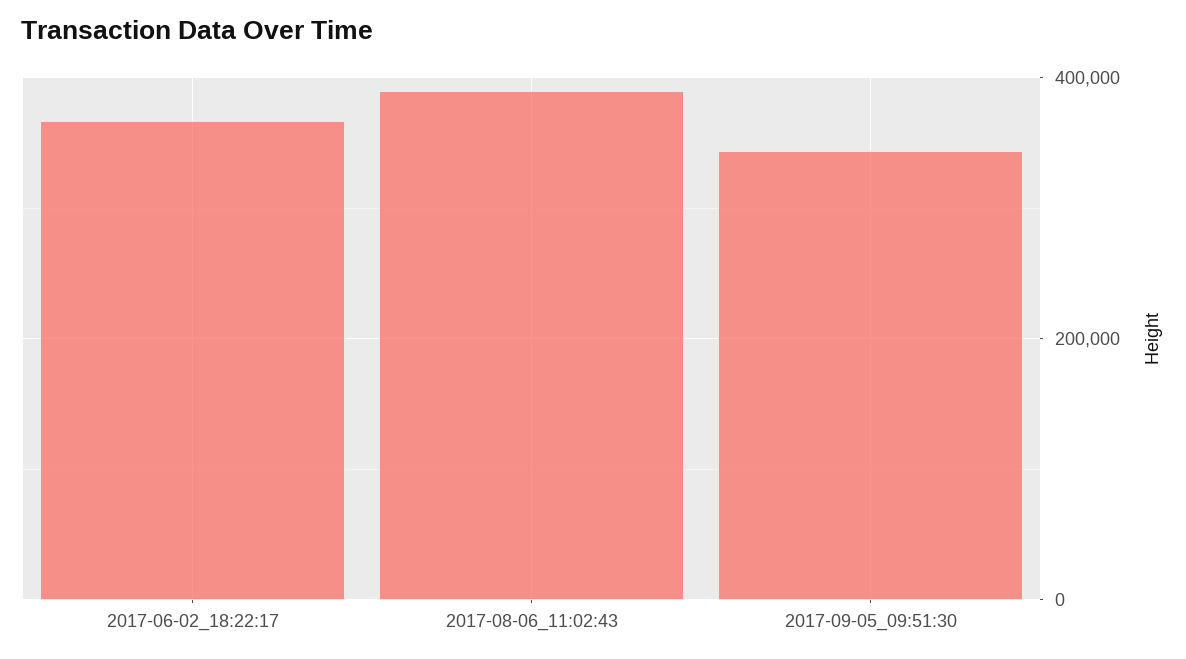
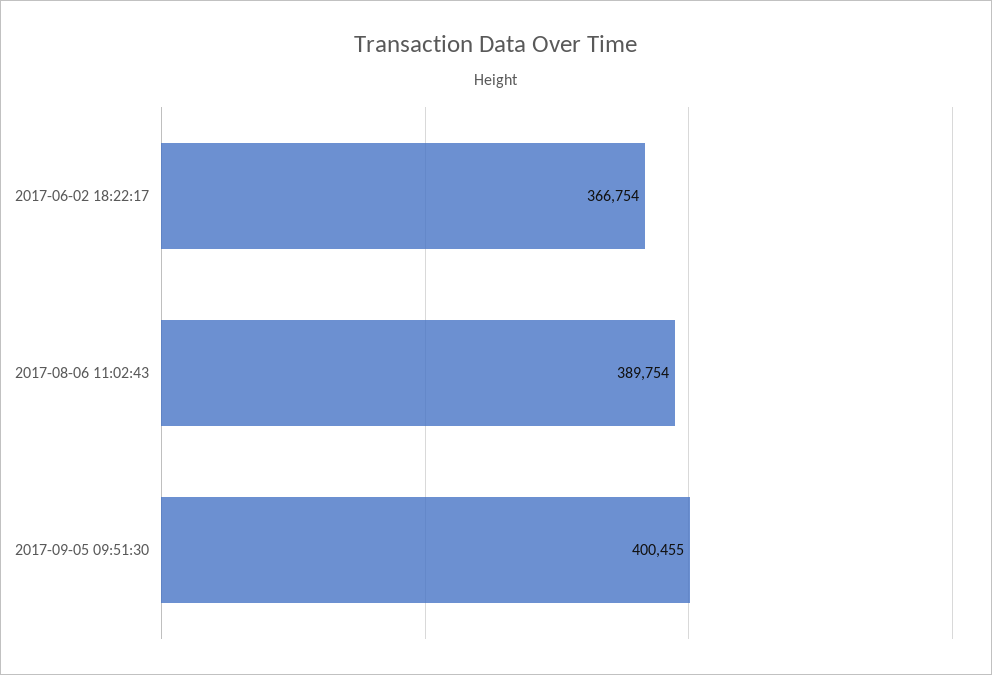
  {
    "2017-06-02_18:22:17": 366754,
    "2017-08-06_11:02:43": 389754,
-   "2017-09-05_09:51:30": 340000
+   "2017-09-05_09:51:30": 400455
  }

